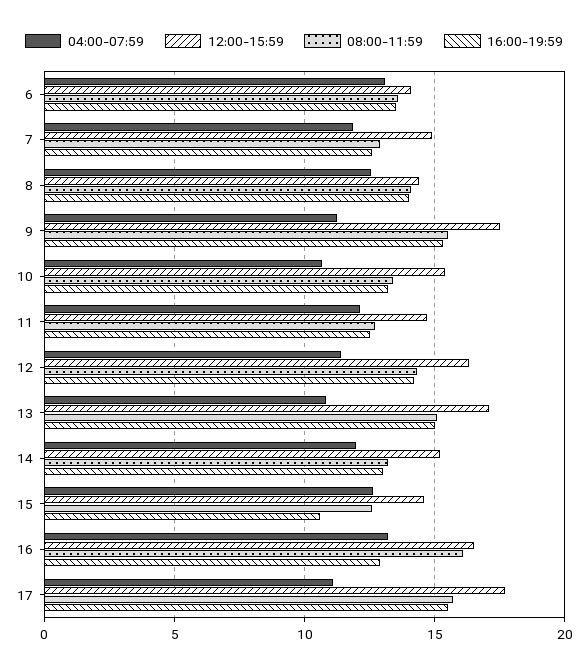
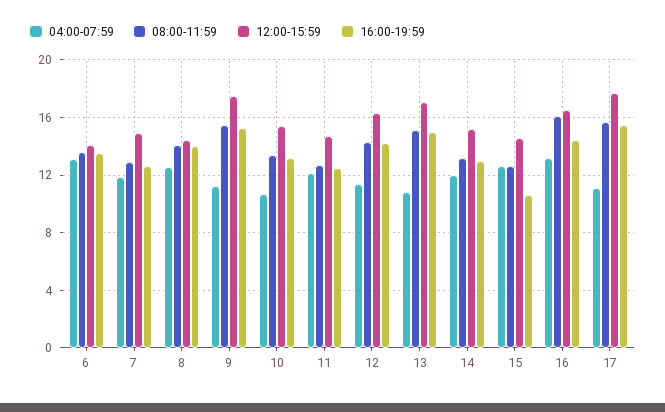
  {
    "04:00-07:59": {
      "6": 13,
      "7": 12,
      "8": 12.5,
      "9": 11,
      "10": 10.5,
      "11": 12,
      "12": 11.5,
      "13": 11,
      "14": 12,
      "15": 12.5,
      "16": 13,
      "17": 11
    },
    "12:00-15:59": {
      "6": 14,
      "7": 15,
      "8": 14.5,
      "9": 17.5,
      "10": 15.5,
      "11": 14.5,
      "12": 16.5,
      "13": 17,
      "14": 15,
      "15": 14.5,
      "16": 16.5,
      "17": 17.5
    },
    "08:00-11:59": {
      "6": 13.5,
      "7": 13,
      "8": 14,
      "9": 15.5,
      "10": 13.5,
      "11": 12.5,
      "12": 14.5,
      "13": 15,
      "14": 13,
      "15": 12.5,
      "16": 16,
      "17": 15.5
    },
    "16:00-19:59": {
      "6": 13.5,
      "7": 12.5,
      "8": 14,
      "9": 15.5,
      "10": 13,
      "11": 12.5,
      "12": 14,
      "13": 15,
      "14": 13,
      "15": 10.5,
-     "16": 13,
+     "16": 14.5,
      "17": 15.5
    }
  }

